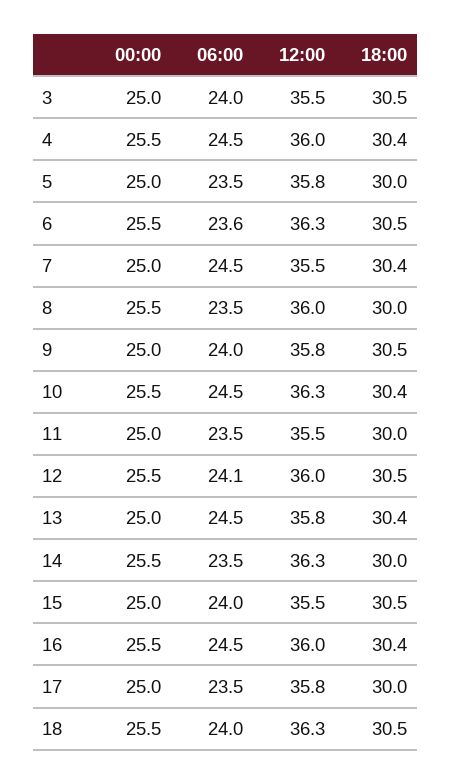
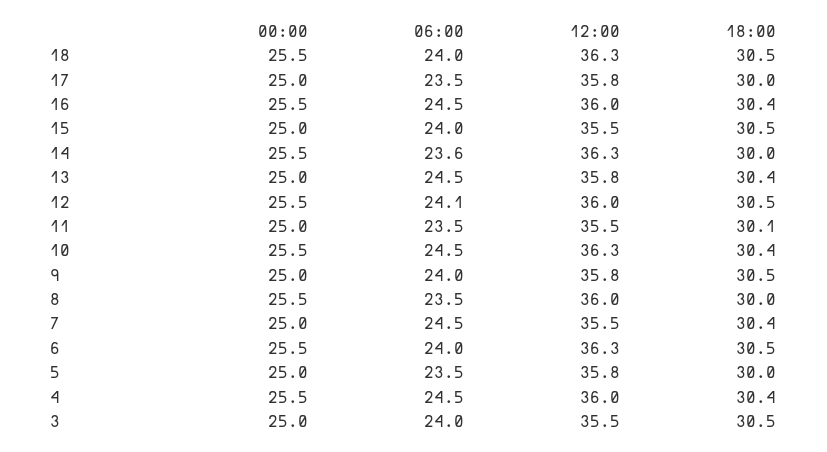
  {
    "00:00": {
      "3": 25,
      "4": 25.5,
      "5": 25,
      "6": 25.5,
      "7": 25,
      "8": 25.5,
      "9": 25,
      "10": 25.5,
      "11": 25,
      "12": 25.5,
      "13": 25,
      "14": 25.5,
      "15": 25,
      "16": 25.5,
      "17": 25,
      "18": 25.5
    },
    "06:00": {
      "3": 24,
      "4": 24.5,
      "5": 23.5,
-     "6": 23.6,
+     "6": 24,
      "7": 24.5,
      "8": 23.5,
      "9": 24,
      "10": 24.5,
      "11": 23.5,
      "12": 24.1,
      "13": 24.5,
-     "14": 23.5,
+     "14": 23.6,
      "15": 24,
      "16": 24.5,
      "17": 23.5,
      "18": 24
    },
    "12:00": {
      "3": 35.5,
      "4": 36,
      "5": 35.8,
      "6": 36.3,
      "7": 35.5,
      "8": 36,
      "9": 35.8,
      "10": 36.3,
      "11": 35.5,
      "12": 36,
      "13": 35.8,
      "14": 36.3,
      "15": 35.5,
      "16": 36,
      "17": 35.8,
      "18": 36.3
    },
    "18:00": {
      "3": 30.5,
      "4": 30.4,
      "5": 30,
      "6": 30.5,
      "7": 30.4,
      "8": 30,
      "9": 30.5,
      "10": 30.4,
-     "11": 30,
+     "11": 30.1,
      "12": 30.5,
      "13": 30.4,
      "14": 30,
      "15": 30.5,
      "16": 30.4,
      "17": 30,
      "18": 30.5
    }
  }

